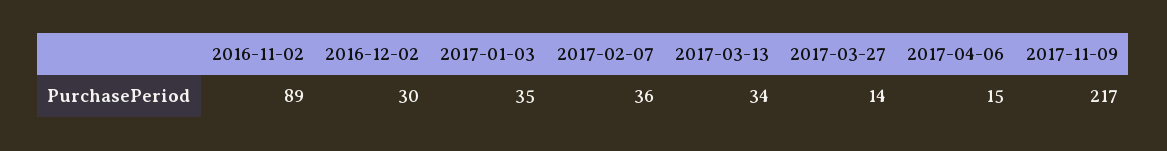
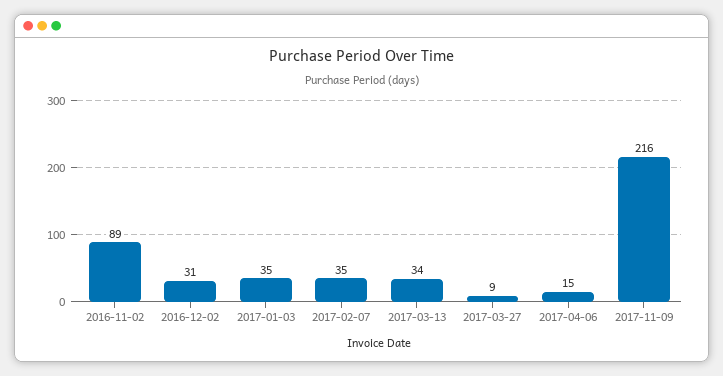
  {
    "2016-11-02": 89,
-   "2016-12-02": 30,
+   "2016-12-02": 31,
    "2017-01-03": 35,
-   "2017-02-07": 36,
+   "2017-02-07": 35,
    "2017-03-13": 34,
-   "2017-03-27": 14,
+   "2017-03-27": 9,
    "2017-04-06": 15,
-   "2017-11-09": 217
+   "2017-11-09": 216
  }

